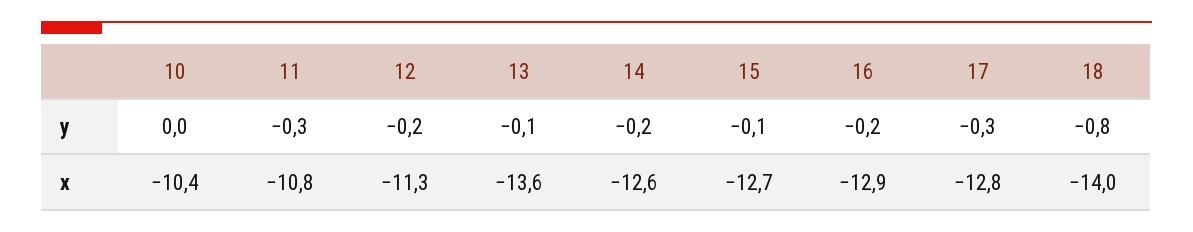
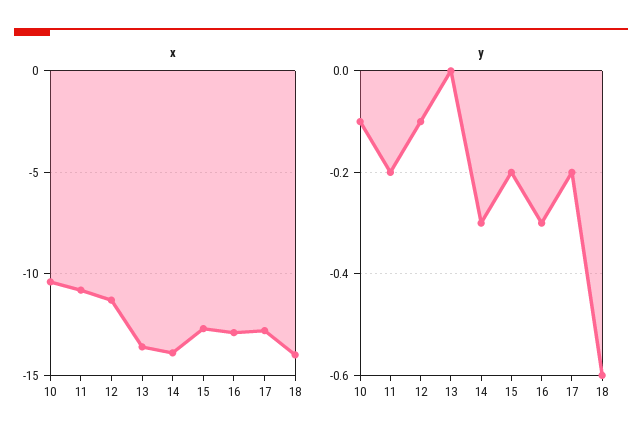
  {
    "y": {
-     "10": 0,
+     "10": -0.1,
-     "11": -0.3,
+     "11": -0.2,
-     "12": -0.2,
+     "12": -0.1,
-     "13": -0.1,
+     "13": 0,
-     "14": -0.2,
+     "14": -0.3,
-     "15": -0.1,
+     "15": -0.2,
-     "16": -0.2,
+     "16": -0.3,
-     "17": -0.3,
+     "17": -0.2,
-     "18": -0.8
+     "18": -0.6
    },
    "x": {
      "10": -10.4,
      "11": -10.8,
      "12": -11.3,
      "13": -13.6,
-     "14": -12.6,
+     "14": -14,
      "15": -12.7,
      "16": -12.9,
      "17": -12.8,
      "18": -14
    }
  }

